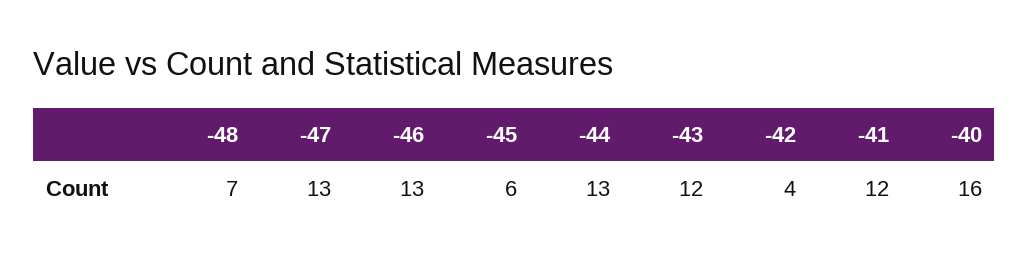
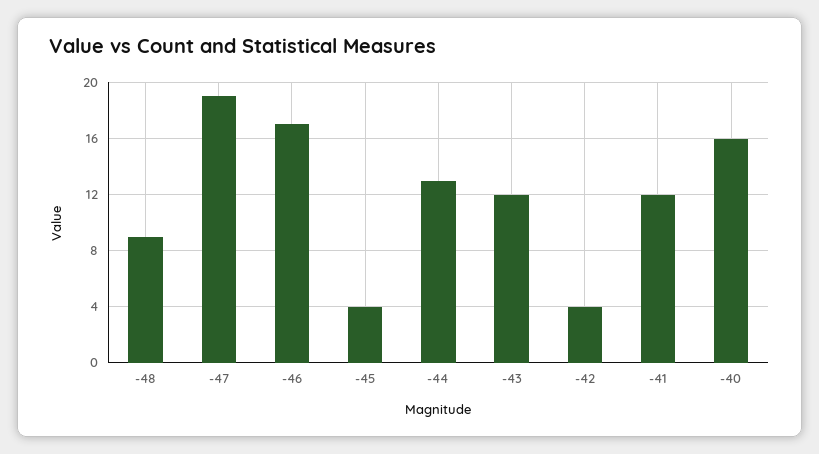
  {
-   "-48": 7,
+   "-48": 9,
-   "-47": 13,
+   "-47": 19,
-   "-46": 13,
+   "-46": 17,
-   "-45": 6,
+   "-45": 4,
    "-44": 13,
    "-43": 12,
    "-42": 4,
    "-41": 12,
    "-40": 16
  }

